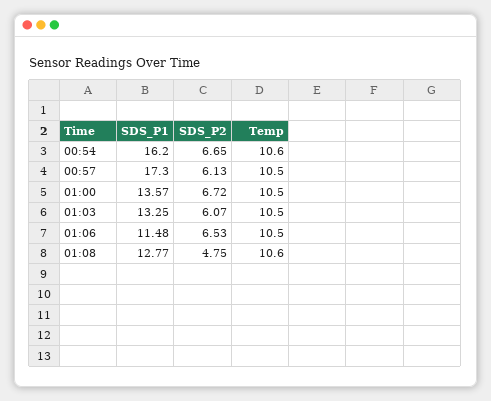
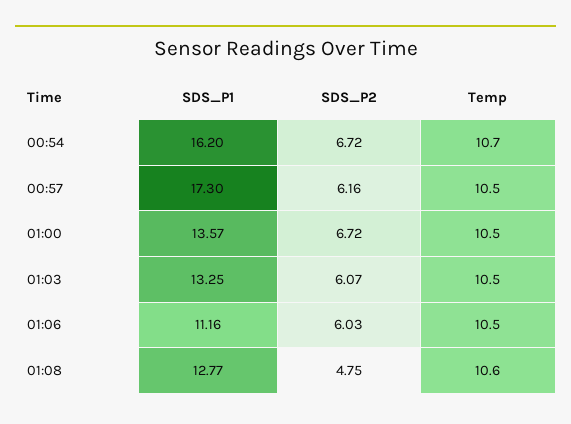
  {
    "SDS_P1": {
      "00:54": 16.2,
      "00:57": 17.3,
      "01:00": 13.57,
      "01:03": 13.25,
-     "01:06": 11.48,
+     "01:06": 11.16,
      "01:08": 12.77
    },
    "SDS_P2": {
-     "00:54": 6.65,
+     "00:54": 6.72,
-     "00:57": 6.13,
+     "00:57": 6.16,
      "01:00": 6.72,
      "01:03": 6.07,
-     "01:06": 6.53,
+     "01:06": 6.03,
      "01:08": 4.75
    },
    "Temp": {
-     "00:54": 10.6,
+     "00:54": 10.7,
      "00:57": 10.5,
      "01:00": 10.5,
      "01:03": 10.5,
      "01:06": 10.5,
      "01:08": 10.6
    }
  }

